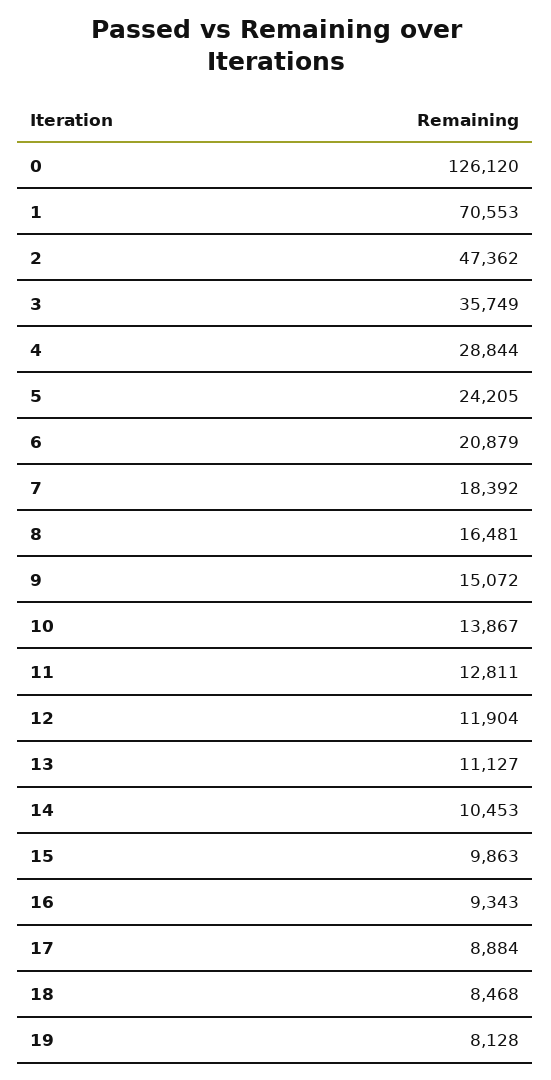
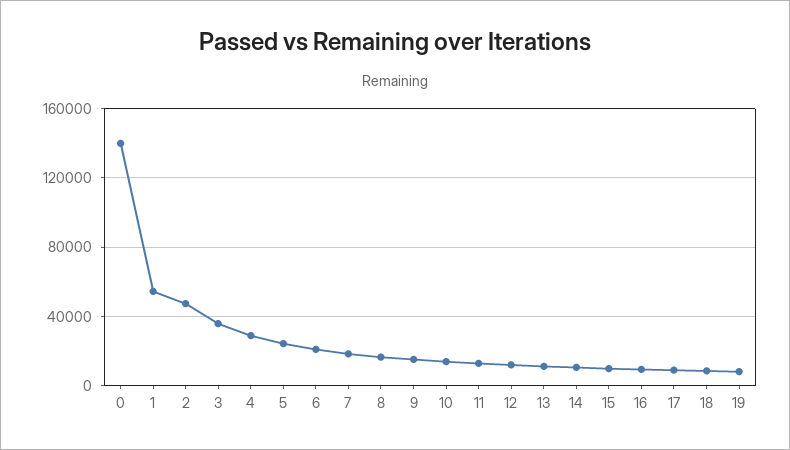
  {
-   "0": 126120,
+   "0": 140000,
-   "1": 70553,
+   "1": 55000,
    "2": 47362,
    "3": 35749,
    "4": 28844,
    "5": 24205,
    "6": 20879,
    "7": 18392,
    "8": 16481,
    "9": 15072,
    "10": 13867,
    "11": 12811,
    "12": 11904,
    "13": 11127,
    "14": 10453,
    "15": 9863,
    "16": 9343,
    "17": 8884,
    "18": 8468,
    "19": 8128
  }

